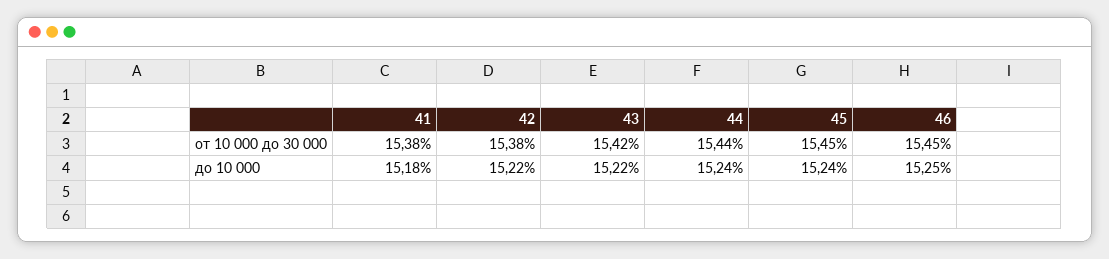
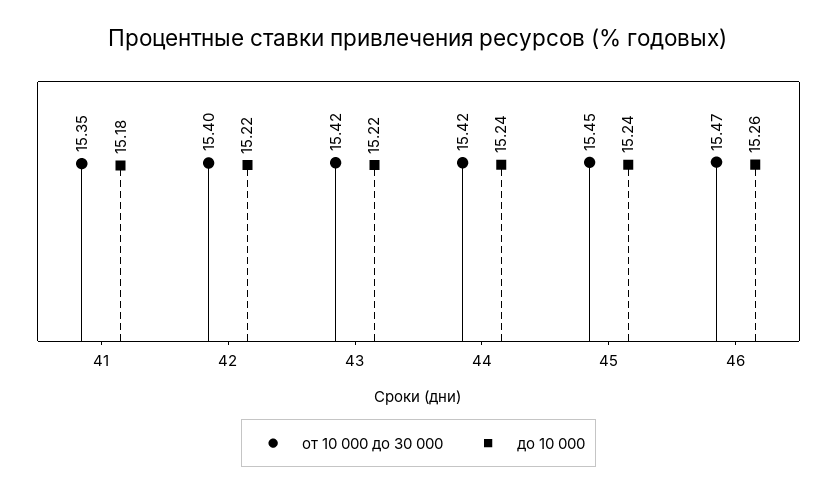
  {
    "от 10 000 до 30 000": {
-     "41": 15.38,
+     "41": 15.35,
-     "42": 15.38,
+     "42": 15.4,
      "43": 15.42,
-     "44": 15.44,
+     "44": 15.42,
      "45": 15.45,
-     "46": 15.45
+     "46": 15.47
    },
    "до 10 000": {
      "41": 15.18,
      "42": 15.22,
      "43": 15.22,
      "44": 15.24,
      "45": 15.24,
-     "46": 15.25
+     "46": 15.26
    }
  }

